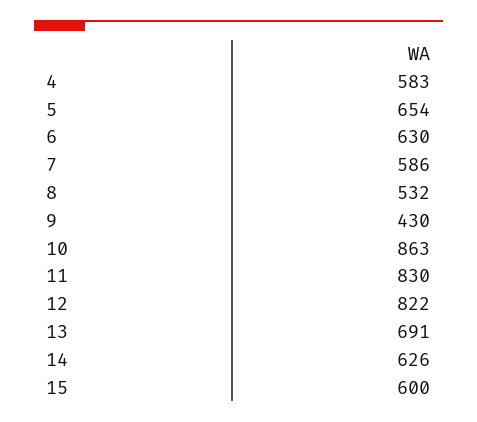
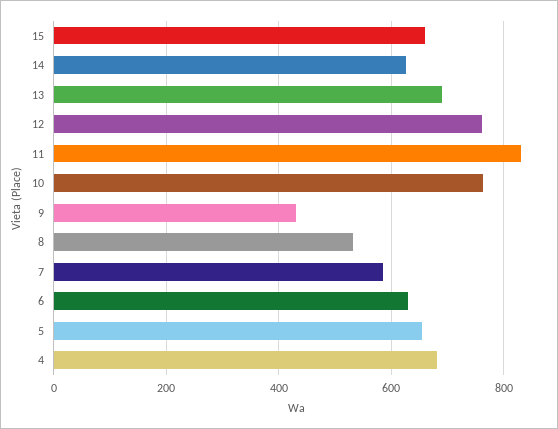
  {
-   "4": 583,
+   "4": 680,
    "5": 654,
    "6": 630,
    "7": 586,
    "8": 532,
    "9": 430,
-   "10": 863,
+   "10": 760,
    "11": 830,
-   "12": 822,
+   "12": 760,
    "13": 691,
    "14": 626,
-   "15": 600
+   "15": 660
  }

